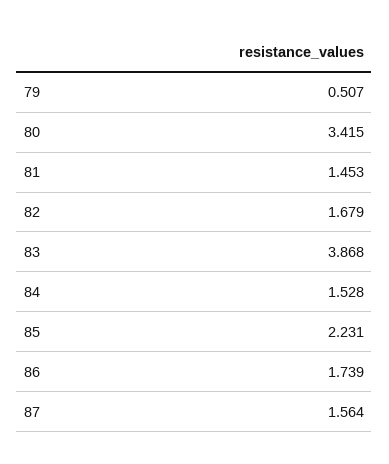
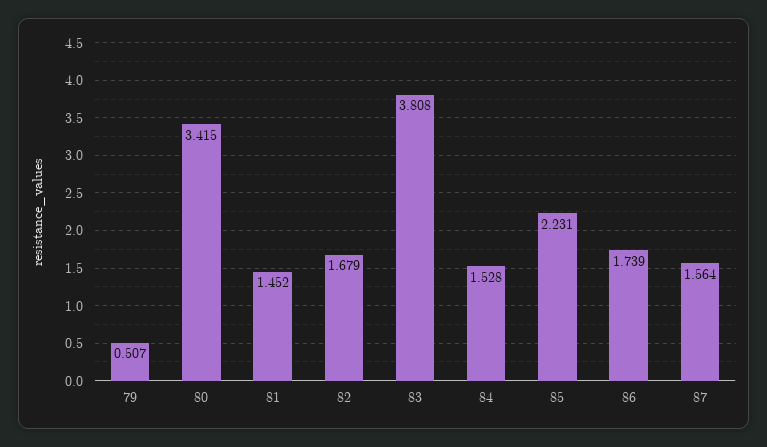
  {
    "79": 0.507,
    "80": 3.415,
-   "81": 1.453,
+   "81": 1.452,
    "82": 1.679,
-   "83": 3.868,
+   "83": 3.808,
    "84": 1.528,
    "85": 2.231,
    "86": 1.739,
    "87": 1.564
  }

